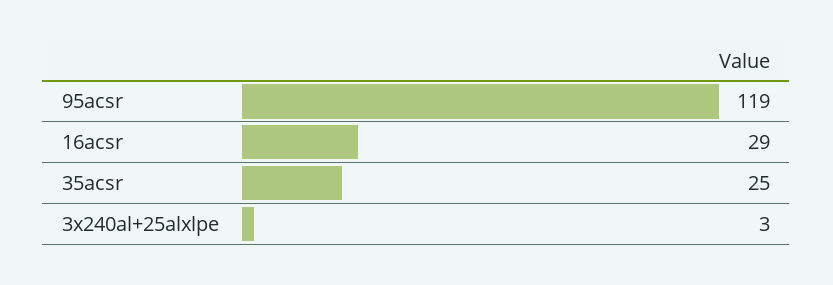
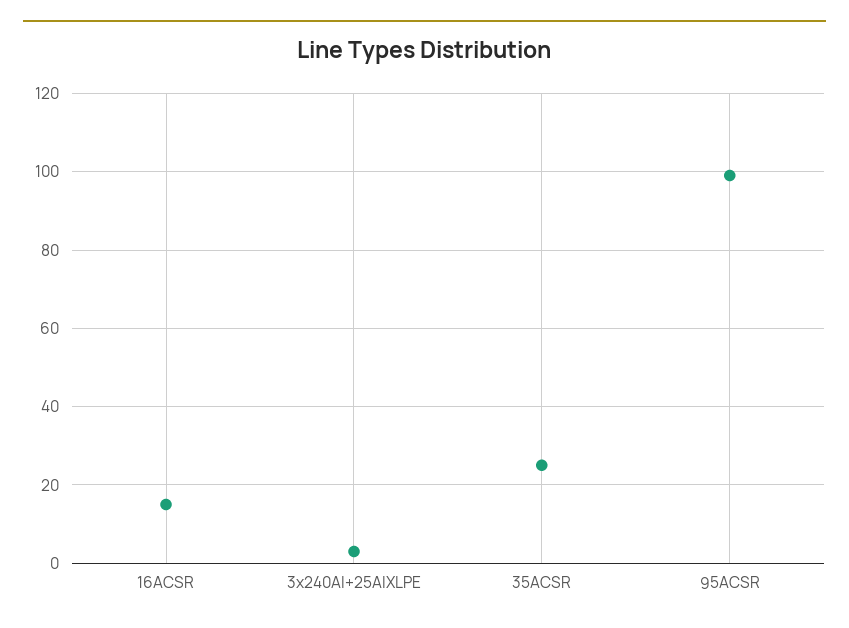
  {
-   "95acsr": 119,
+   "95acsr": 100,
-   "16acsr": 29,
+   "16acsr": 15,
    "35acsr": 25,
    "3x240al+25alxlpe": 3
  }

